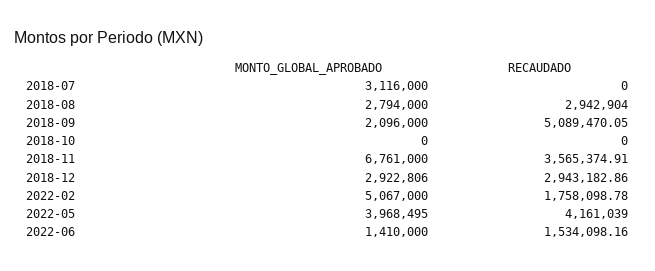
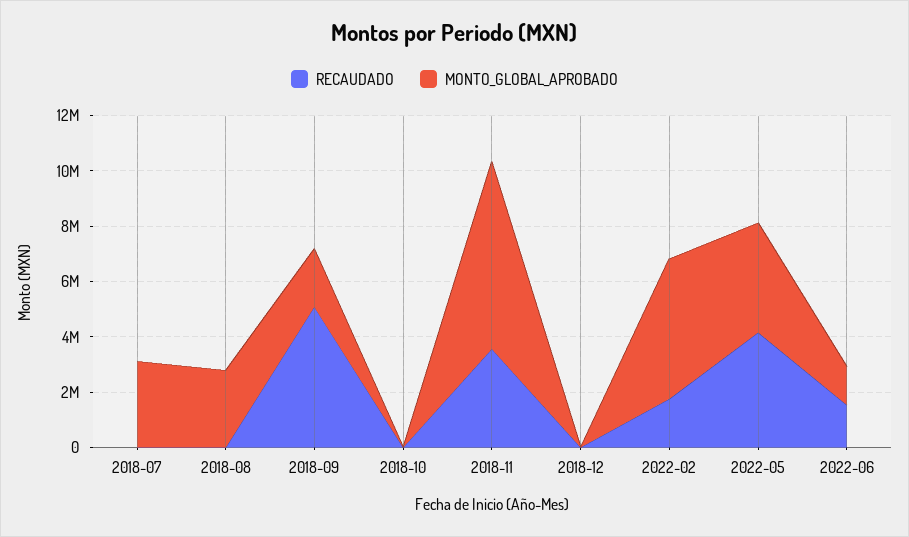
  {
    "MONTO_GLOBAL_APROBADO": {
      "2018-07": 3116000,
      "2018-08": 2794000,
      "2018-09": 2096000,
      "2018-10": 0,
      "2018-11": 6761000,
-     "2018-12": 2922806,
+     "2018-12": 0,
      "2022-02": 5067000,
      "2022-05": 3968495,
      "2022-06": 1410000
    },
    "RECAUDADO": {
      "2018-07": 0,
-     "2018-08": 2942904,
+     "2018-08": 0,
      "2018-09": 5089470.05,
      "2018-10": 0,
      "2018-11": 3565374.91,
-     "2018-12": 2943182.86,
+     "2018-12": 0,
      "2022-02": 1758098.78,
      "2022-05": 4161039,
      "2022-06": 1534098.16
    }
  }

